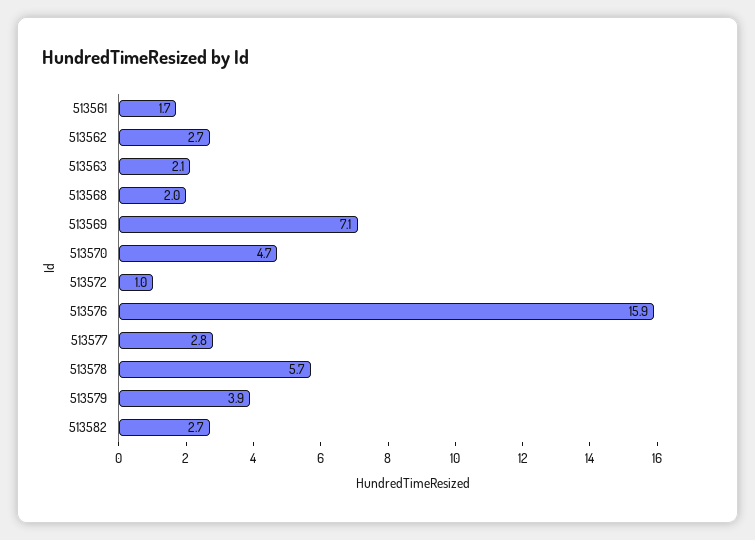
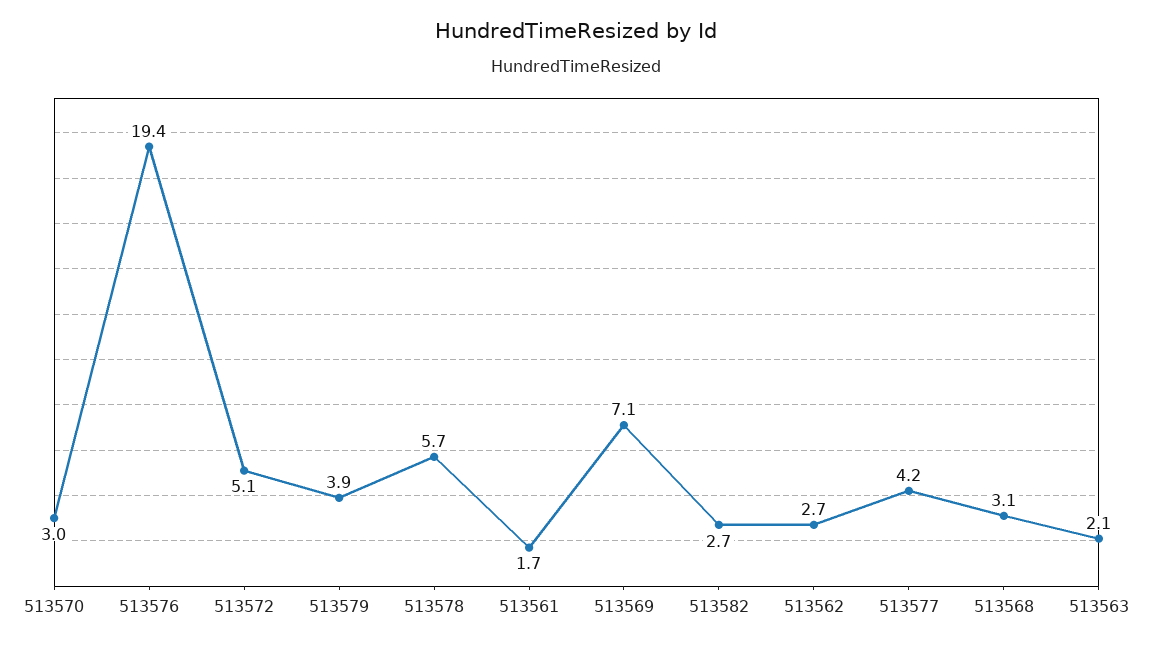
  {
    "513561": 1.7,
    "513562": 2.7,
    "513563": 2.1,
-   "513568": 2,
+   "513568": 3.1,
    "513569": 7.1,
-   "513570": 4.7,
+   "513570": 3,
-   "513572": 1,
+   "513572": 5.1,
-   "513576": 15.9,
+   "513576": 19.4,
-   "513577": 2.8,
+   "513577": 4.2,
    "513578": 5.7,
    "513579": 3.9,
    "513582": 2.7
  }

